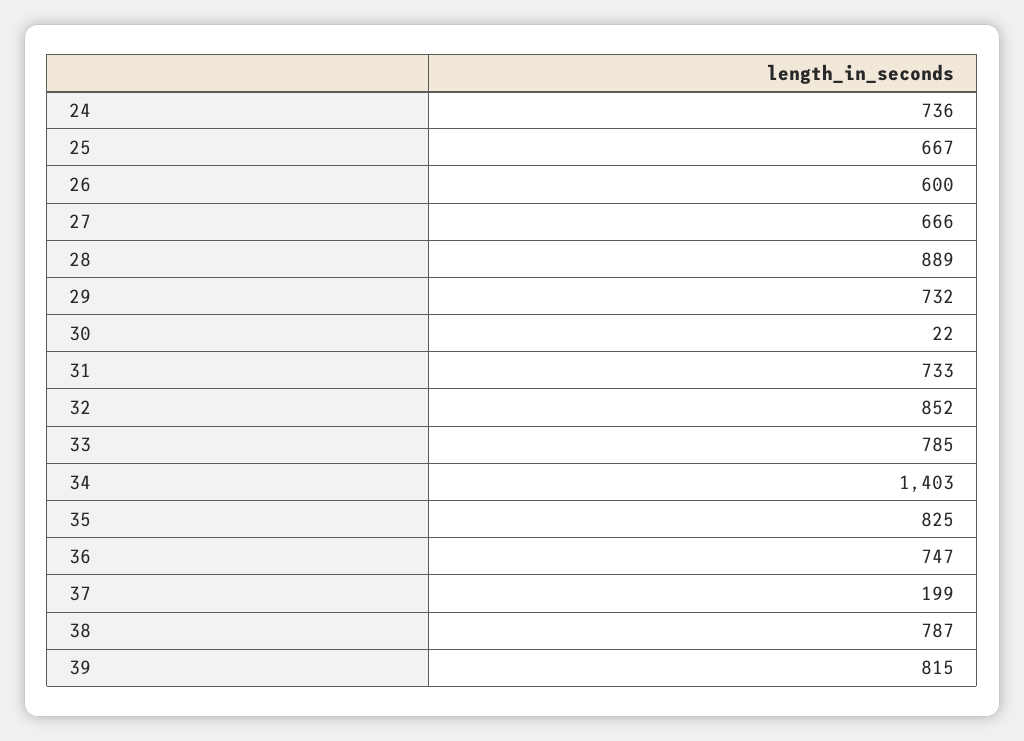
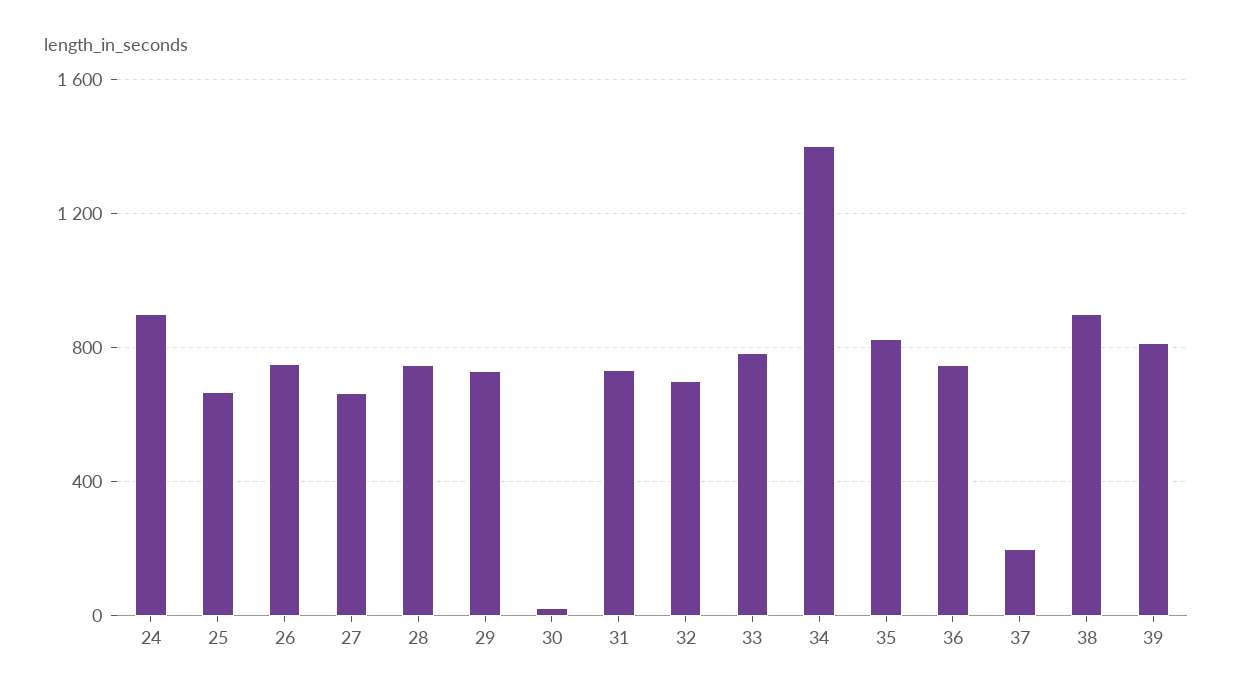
  {
-   "24": 736,
+   "24": 900,
    "25": 667,
-   "26": 600,
+   "26": 750,
    "27": 666,
-   "28": 889,
+   "28": 750,
    "29": 732,
    "30": 22,
    "31": 733,
-   "32": 852,
+   "32": 700,
    "33": 785,
    "34": 1403,
    "35": 825,
    "36": 747,
    "37": 199,
-   "38": 787,
+   "38": 900,
    "39": 815
  }

